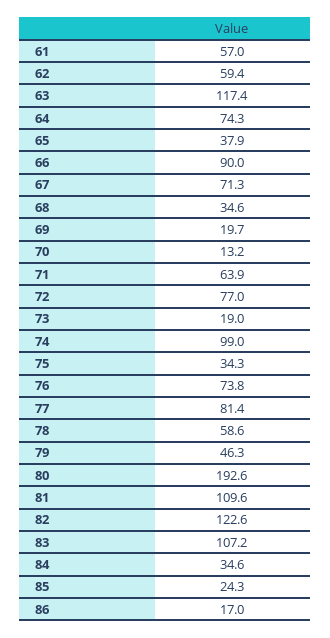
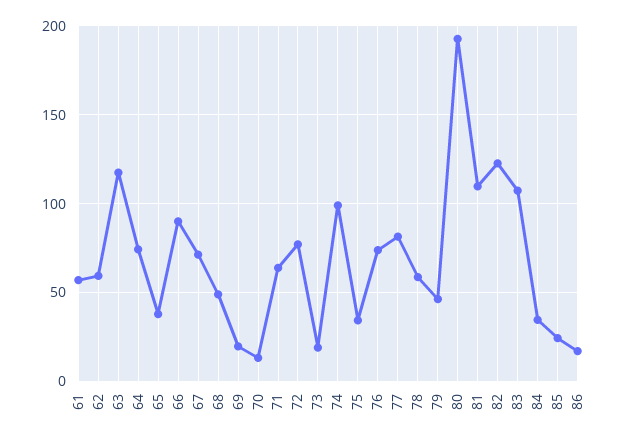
  {
    "61": 57,
    "62": 59.4,
    "63": 117.4,
    "64": 74.3,
    "65": 37.9,
    "66": 90,
    "67": 71.3,
-   "68": 34.6,
+   "68": 50,
    "69": 19.7,
    "70": 13.2,
    "71": 63.9,
    "72": 77,
    "73": 19,
    "74": 99,
    "75": 34.3,
    "76": 73.8,
    "77": 81.4,
    "78": 58.6,
    "79": 46.3,
    "80": 192.6,
    "81": 109.6,
    "82": 122.6,
    "83": 107.2,
    "84": 34.6,
    "85": 24.3,
    "86": 17
  }

